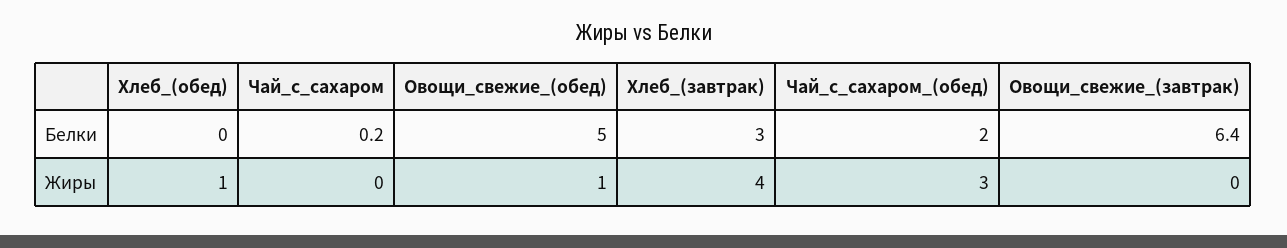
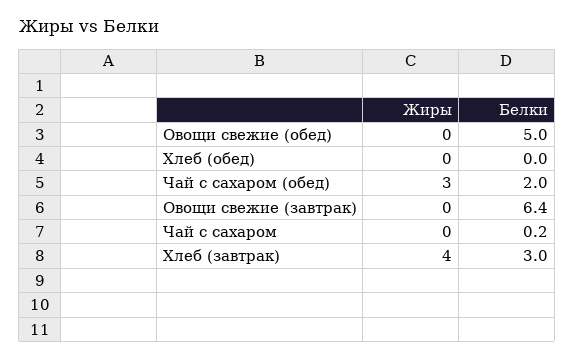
  {
    "Хлеб_(обед)": {
      "Белки": 0,
-     "Жиры": 1
+     "Жиры": 0
    },
    "Чай_с_сахаром": {
      "Белки": 0.2,
      "Жиры": 0
    },
    "Овощи_свежие_(обед)": {
      "Белки": 5,
-     "Жиры": 1
+     "Жиры": 0
    },
    "Хлеб_(завтрак)": {
      "Белки": 3,
      "Жиры": 4
    },
    "Чай_с_сахаром_(обед)": {
      "Белки": 2,
      "Жиры": 3
    },
    "Овощи_свежие_(завтрак)": {
      "Белки": 6.4,
      "Жиры": 0
    }
  }

